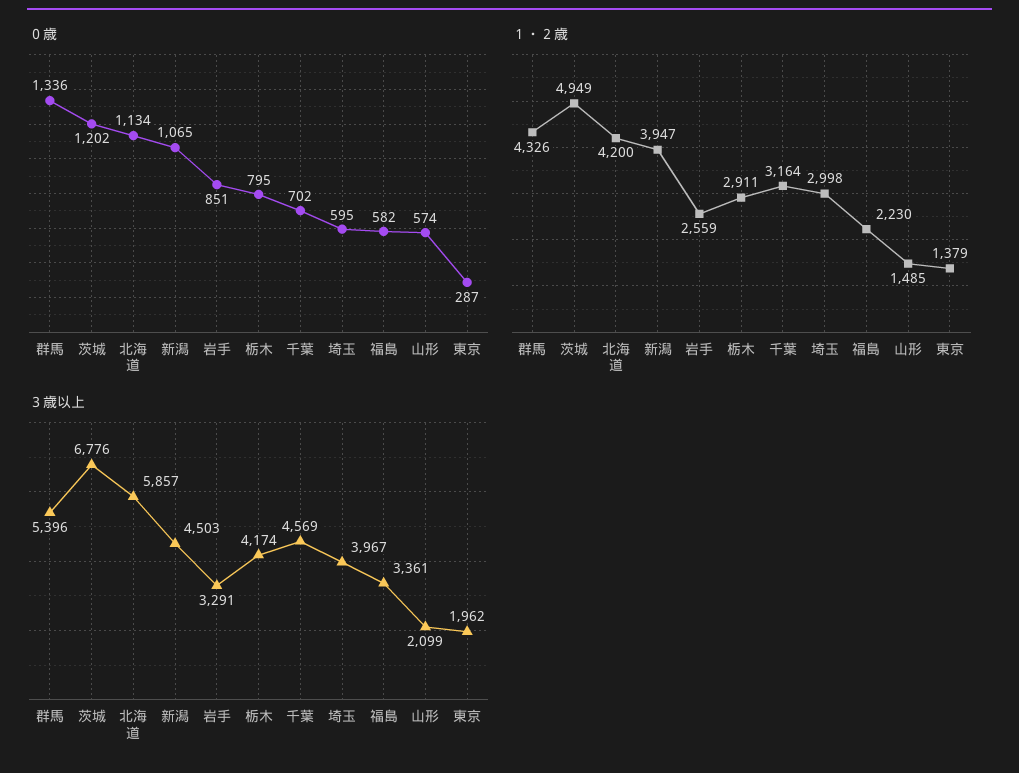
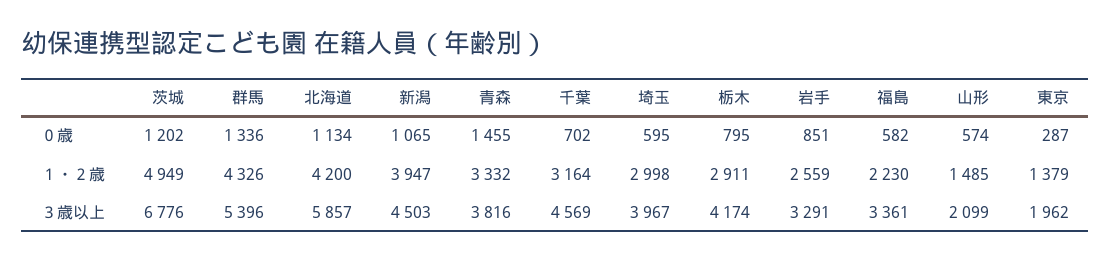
  {
    "０歳": {
      "群馬": 1336,
      "茨城": 1202,
      "北海道": 1134,
      "新潟": 1065,
      "岩手": 851,
      "栃木": 795,
      "千葉": 702,
      "埼玉": 595,
      "福島": 582,
      "山形": 574,
-     "東京": 287
+     "東京": 287,
+     "青森": 1455
    },
    "１・２歳": {
      "群馬": 4326,
      "茨城": 4949,
      "北海道": 4200,
      "新潟": 3947,
      "岩手": 2559,
      "栃木": 2911,
      "千葉": 3164,
      "埼玉": 2998,
      "福島": 2230,
      "山形": 1485,
-     "東京": 1379
+     "東京": 1379,
+     "青森": 3332
    },
    "３歳以上": {
      "群馬": 5396,
      "茨城": 6776,
      "北海道": 5857,
      "新潟": 4503,
      "岩手": 3291,
      "栃木": 4174,
      "千葉": 4569,
      "埼玉": 3967,
      "福島": 3361,
      "山形": 2099,
-     "東京": 1962
+     "東京": 1962,
+     "青森": 3816
    }
  }

